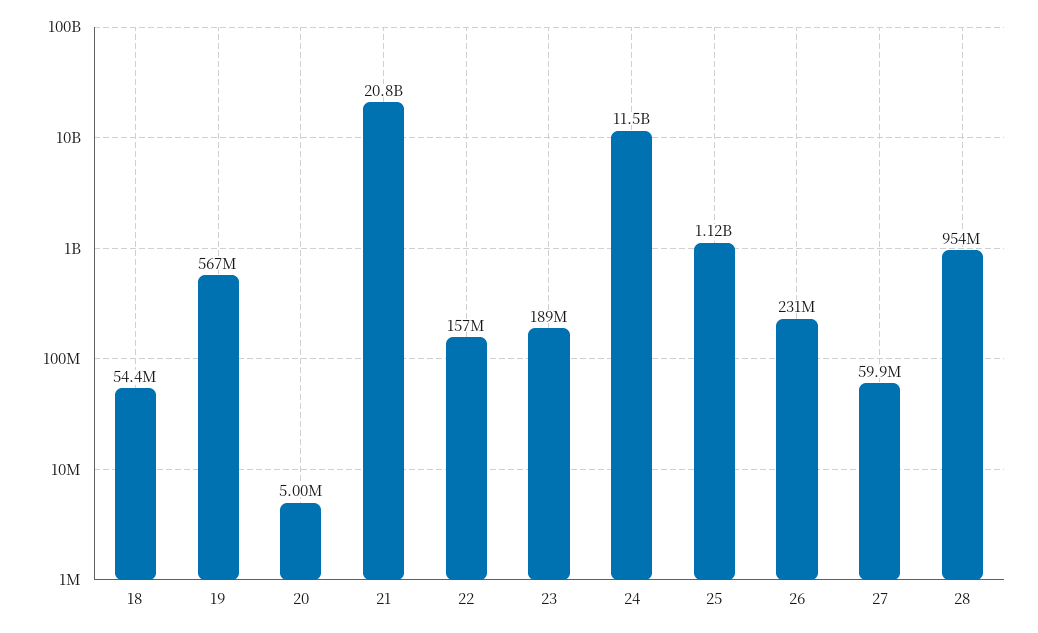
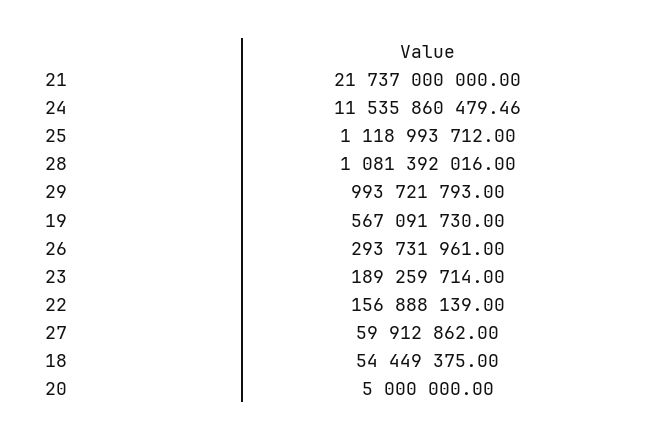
  {
    "18": 54449375,
    "19": 567091730,
    "20": 5000000,
-   "21": 20800000000,
+   "21": 21737000000,
    "22": 156888139,
    "23": 189259714,
    "24": 11535860479.46,
    "25": 1118993712,
-   "26": 231000000,
+   "26": 293731961,
    "27": 59912862,
-   "28": 954000000
+   "28": 1081392016,
+   "29": 993721793
  }

